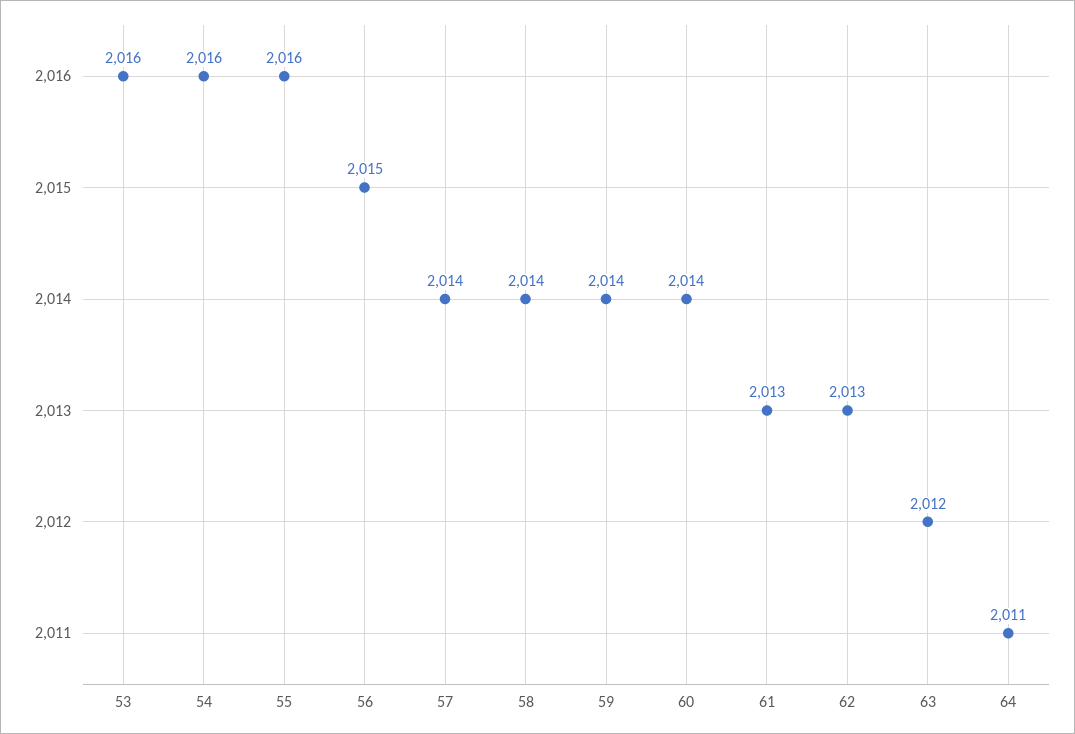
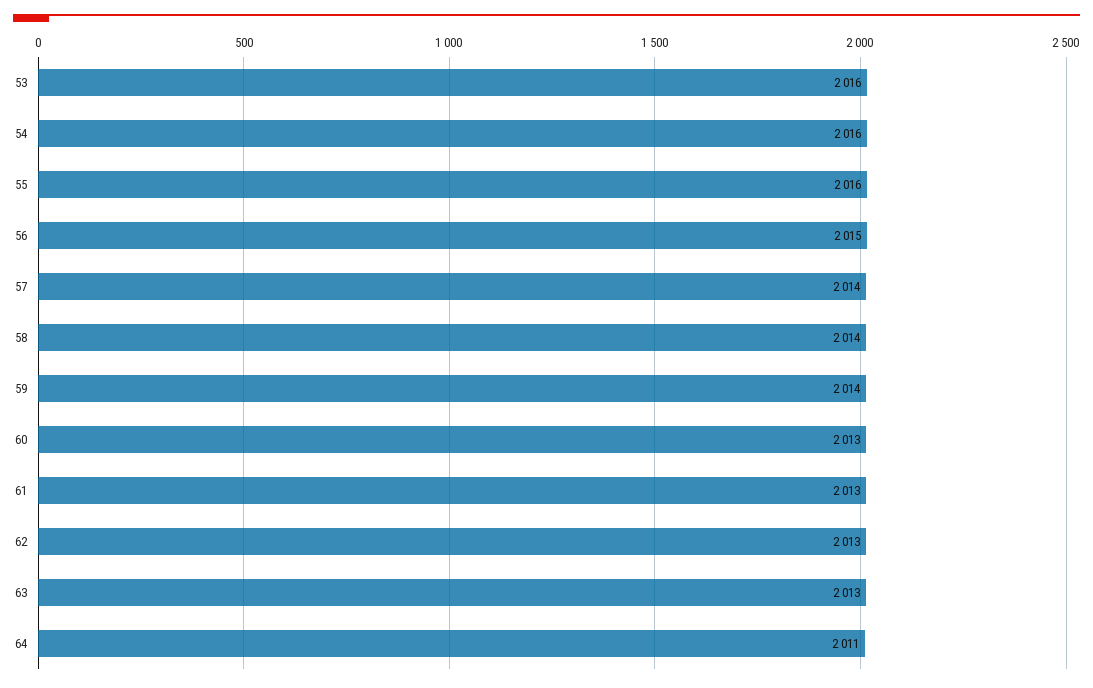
  {
    "53": 2016,
    "54": 2016,
    "55": 2016,
    "56": 2015,
    "57": 2014,
    "58": 2014,
    "59": 2014,
-   "60": 2014,
+   "60": 2013,
    "61": 2013,
    "62": 2013,
-   "63": 2012,
+   "63": 2013,
    "64": 2011
  }

